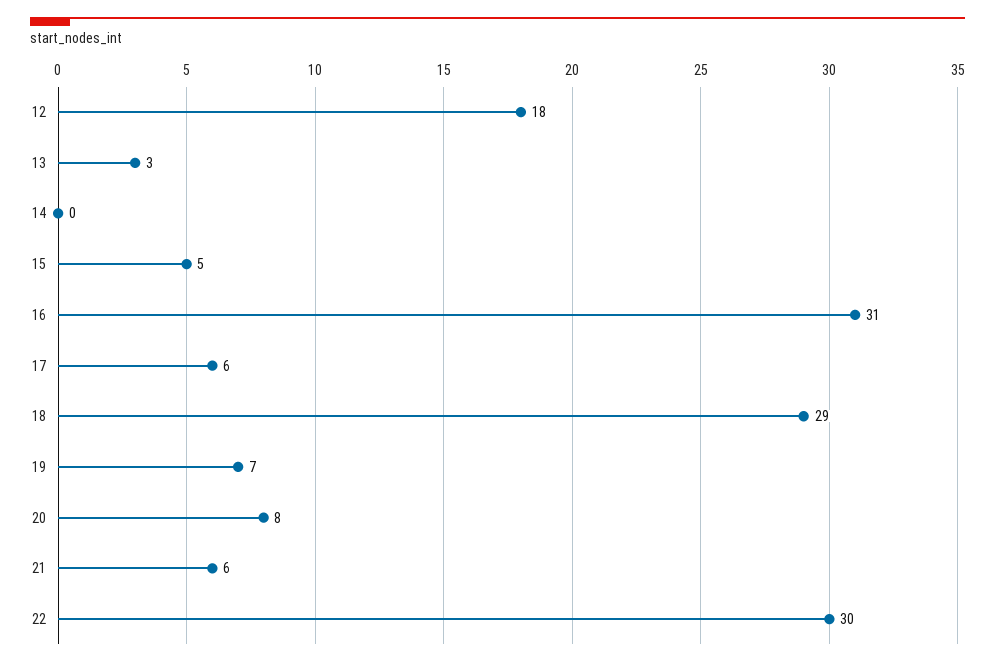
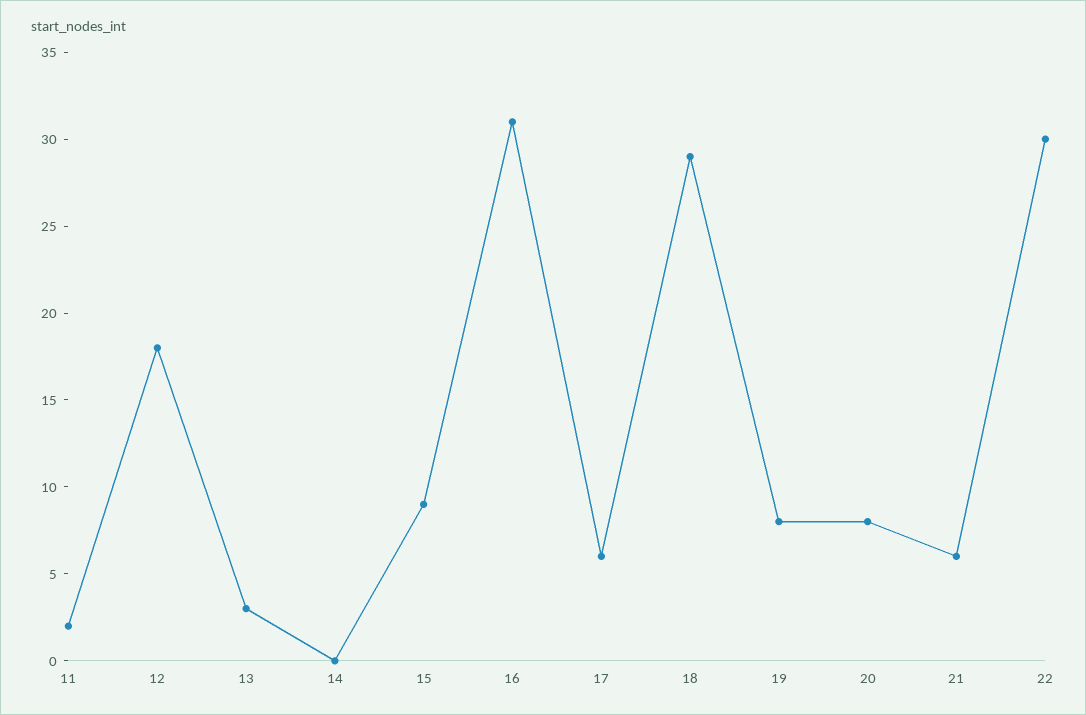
  {
    "12": 18,
    "13": 3,
    "14": 0,
-   "15": 5,
+   "15": 9,
    "16": 31,
    "17": 6,
    "18": 29,
-   "19": 7,
+   "19": 8,
    "20": 8,
    "21": 6,
-   "22": 30
+   "22": 30,
+   "11": 2
  }

